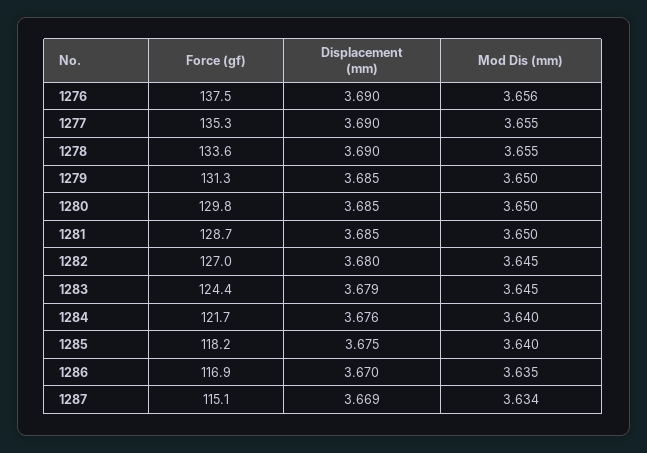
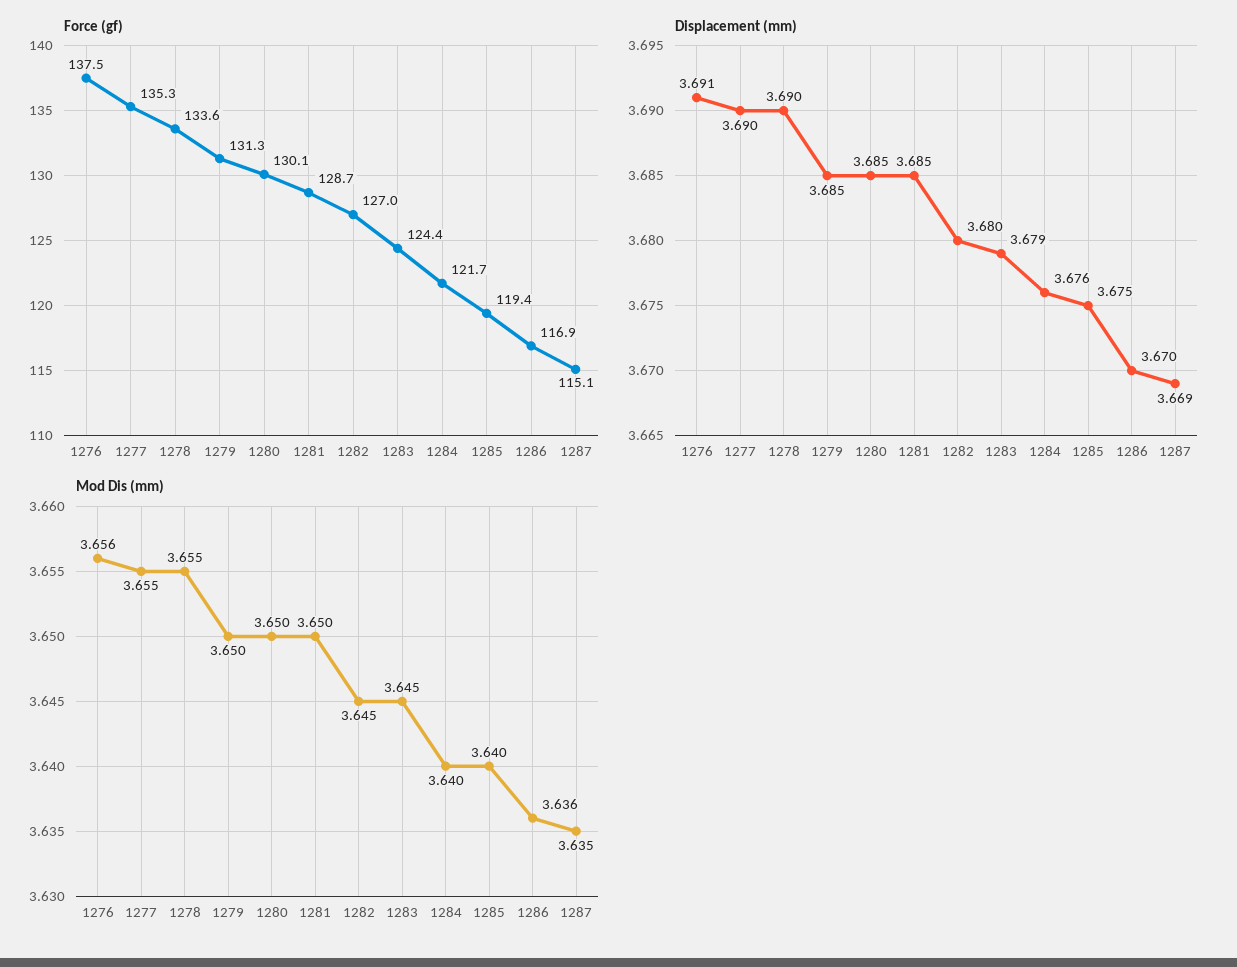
  {
    "Force (gf)": {
      "1276": 137.5,
      "1277": 135.3,
      "1278": 133.6,
      "1279": 131.3,
-     "1280": 129.8,
+     "1280": 130.1,
      "1281": 128.7,
      "1282": 127,
      "1283": 124.4,
      "1284": 121.7,
-     "1285": 118.2,
+     "1285": 119.4,
      "1286": 116.9,
      "1287": 115.1
    },
    "Displacement (mm)": {
-     "1276": 3.69,
+     "1276": 3.691,
      "1277": 3.69,
      "1278": 3.69,
      "1279": 3.685,
      "1280": 3.685,
      "1281": 3.685,
      "1282": 3.68,
      "1283": 3.679,
      "1284": 3.676,
      "1285": 3.675,
      "1286": 3.67,
      "1287": 3.669
    },
    "Mod Dis (mm)": {
      "1276": 3.656,
      "1277": 3.655,
      "1278": 3.655,
      "1279": 3.65,
      "1280": 3.65,
      "1281": 3.65,
      "1282": 3.645,
      "1283": 3.645,
      "1284": 3.64,
      "1285": 3.64,
-     "1286": 3.635,
+     "1286": 3.636,
-     "1287": 3.634
+     "1287": 3.635
    }
  }

